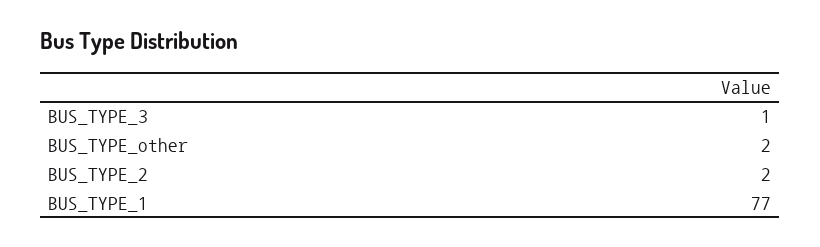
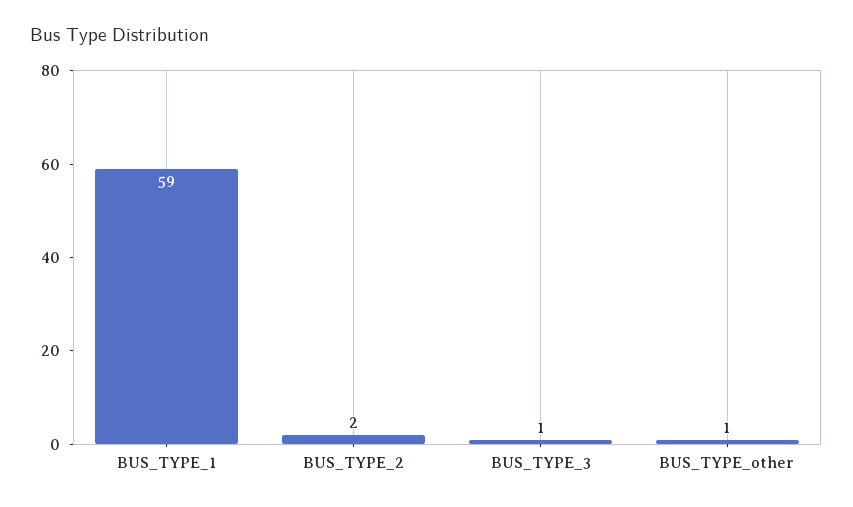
  {
    "BUS_TYPE_3": 1,
-   "BUS_TYPE_other": 2,
+   "BUS_TYPE_other": 1,
    "BUS_TYPE_2": 2,
-   "BUS_TYPE_1": 77
+   "BUS_TYPE_1": 59
  }

